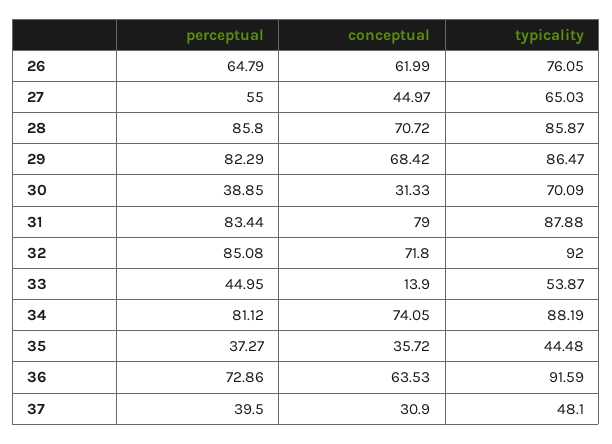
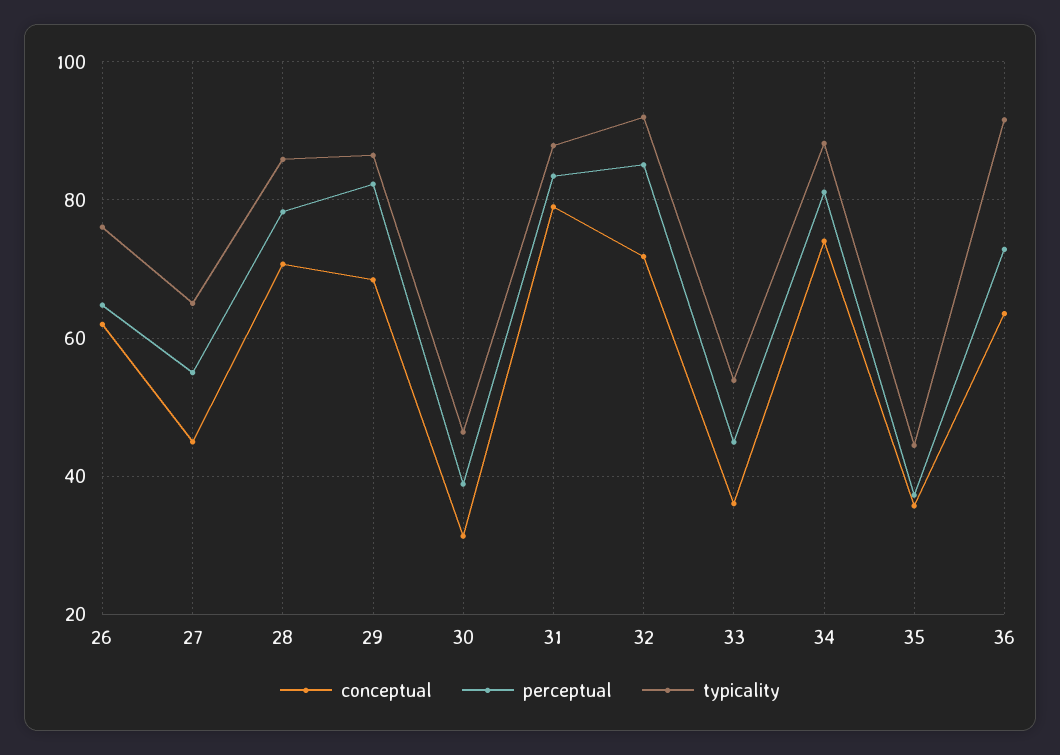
  {
    "perceptual": {
      "26": 64.79,
      "27": 55,
-     "28": 85.8,
+     "28": 78,
      "29": 82.29,
      "30": 38.85,
      "31": 83.44,
      "32": 85.08,
      "33": 44.95,
      "34": 81.12,
      "35": 37.27,
-     "36": 72.86,
+     "36": 72.86
-     "37": 39.5
    },
    "conceptual": {
      "26": 61.99,
      "27": 44.97,
      "28": 70.72,
      "29": 68.42,
      "30": 31.33,
      "31": 79,
      "32": 71.8,
-     "33": 13.9,
+     "33": 36,
      "34": 74.05,
      "35": 35.72,
-     "36": 63.53,
+     "36": 63.53
-     "37": 30.9
    },
    "typicality": {
      "26": 76.05,
      "27": 65.03,
      "28": 85.87,
      "29": 86.47,
-     "30": 70.09,
+     "30": 46,
      "31": 87.88,
      "32": 92,
      "33": 53.87,
      "34": 88.19,
      "35": 44.48,
-     "36": 91.59,
+     "36": 91.59
-     "37": 48.1
    }
  }

